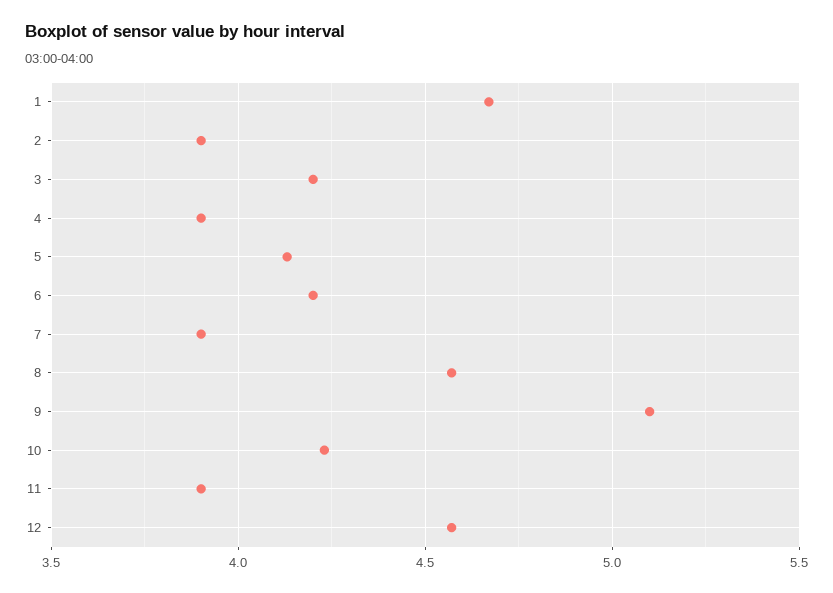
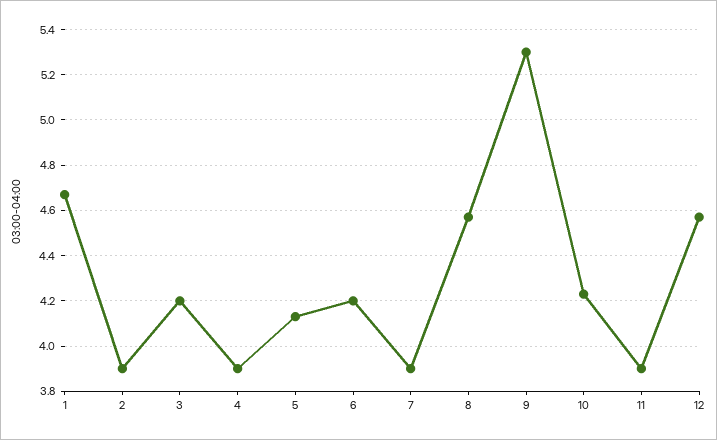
  {
    "1": 4.65,
    "2": 3.9,
    "3": 4.2,
    "4": 3.9,
    "5": 4.15,
    "6": 4.2,
    "7": 3.9,
    "8": 4.55,
-   "9": 5.1,
+   "9": 5.3,
    "10": 4.25,
    "11": 3.9,
    "12": 4.55
  }

